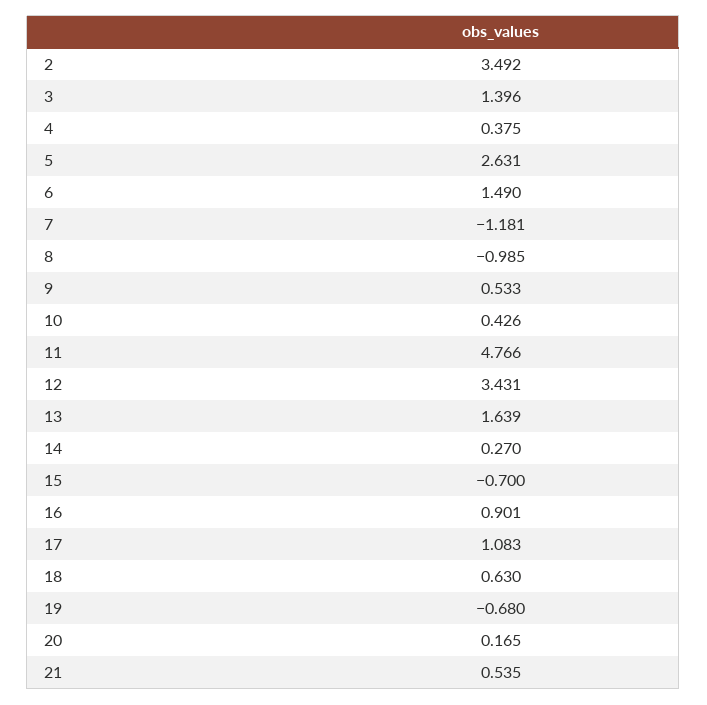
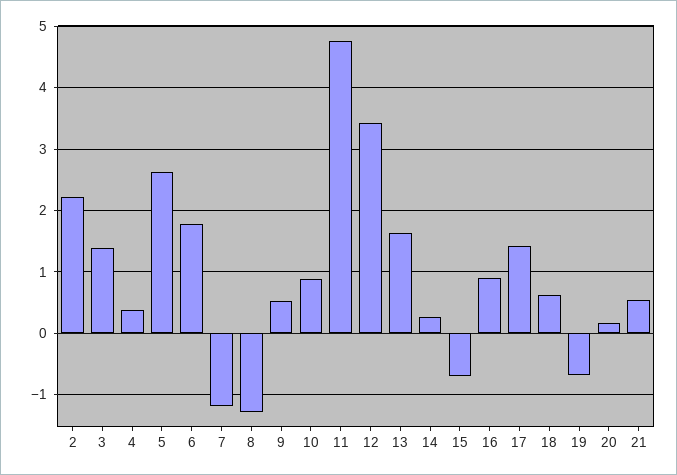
  {
-   "2": 3.492,
+   "2": 2.2,
    "3": 1.396,
    "4": 0.375,
    "5": 2.631,
-   "6": 1.49,
+   "6": 1.8,
    "7": -1.181,
-   "8": -0.985,
+   "8": -1.3,
    "9": 0.533,
-   "10": 0.426,
+   "10": 0.9,
    "11": 4.766,
    "12": 3.431,
    "13": 1.639,
    "14": 0.27,
    "15": -0.7,
    "16": 0.901,
-   "17": 1.083,
+   "17": 1.4,
    "18": 0.63,
    "19": -0.68,
    "20": 0.165,
    "21": 0.535
  }

